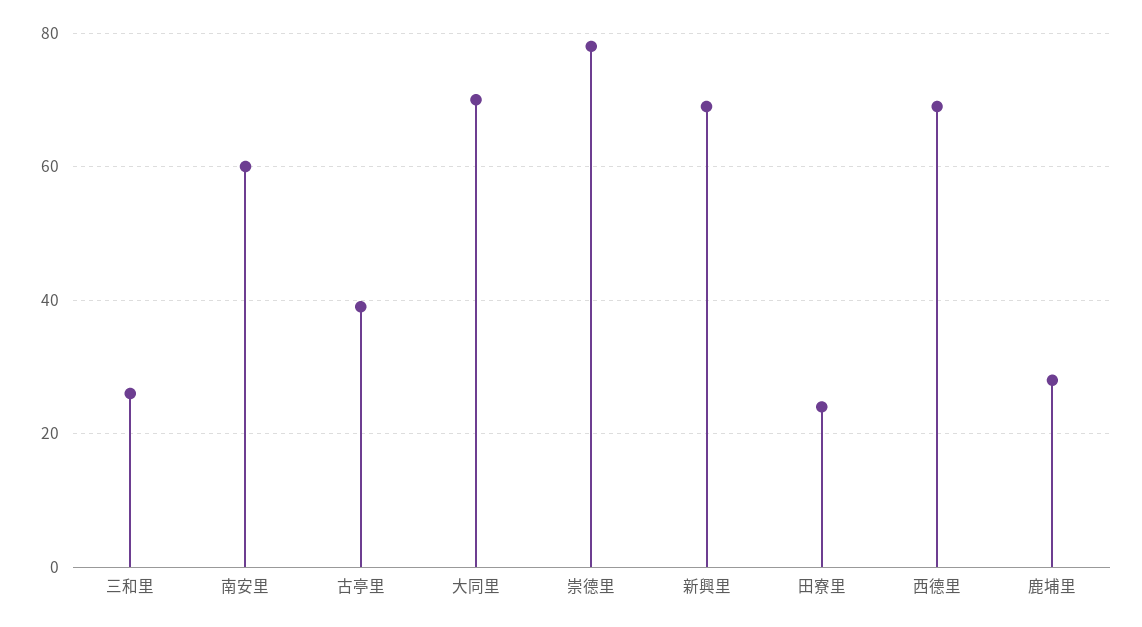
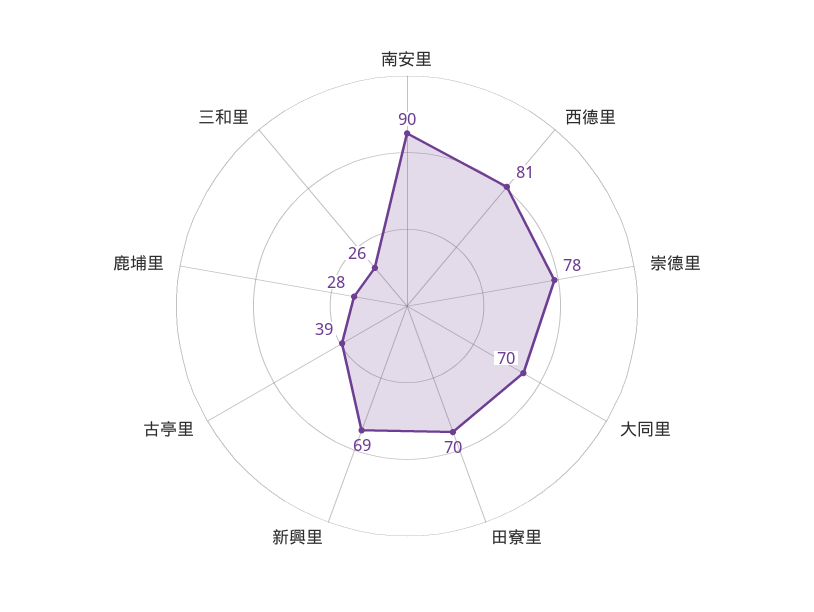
  {
    "三和里": 26,
-   "南安里": 60,
+   "南安里": 90,
    "古亭里": 39,
    "大同里": 70,
    "崇德里": 78,
    "新興里": 69,
-   "田寮里": 25,
+   "田寮里": 70,
-   "西德里": 70,
+   "西德里": 81,
    "鹿埔里": 28
  }

